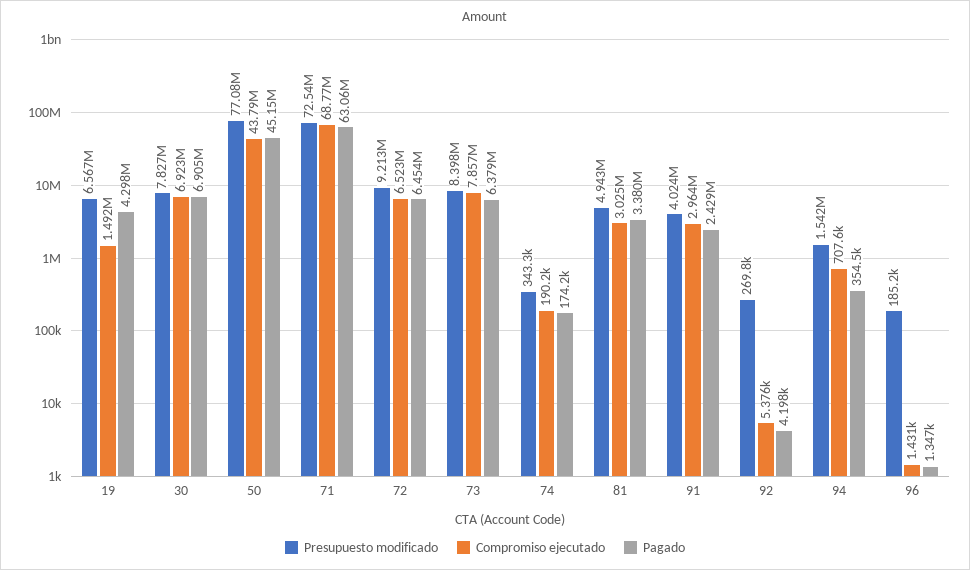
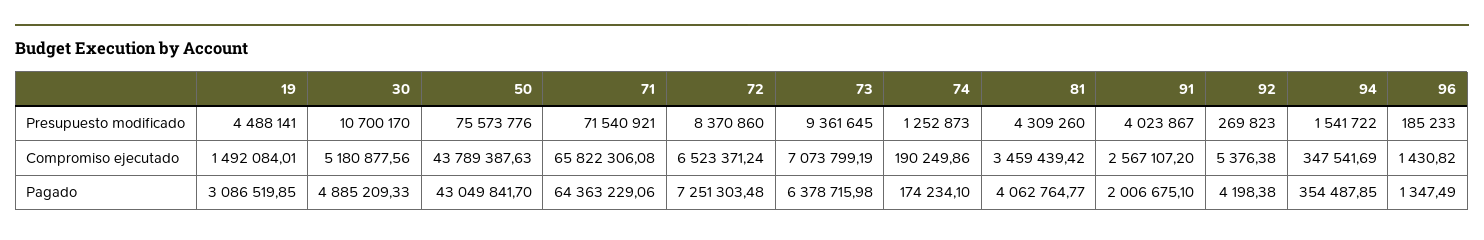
  {
    "Presupuesto modificado": {
-     "19": 6567000,
+     "19": 4488141,
-     "30": 7827000,
+     "30": 10700170,
-     "50": 77080000,
+     "50": 75573776,
-     "71": 72540000,
+     "71": 71540921,
-     "72": 9213000,
+     "72": 8370860,
-     "73": 8398000,
+     "73": 9361645,
-     "74": 343300,
+     "74": 1252873,
-     "81": 4943000,
+     "81": 4309260,
      "91": 4023867,
      "92": 269823,
      "94": 1541722,
      "96": 185233
    },
    "Compromiso ejecutado": {
      "19": 1492084.01,
-     "30": 6923000,
+     "30": 5180877.56,
      "50": 43789387.63,
-     "71": 68770000,
+     "71": 65822306.08,
      "72": 6523371.24,
-     "73": 7857000,
+     "73": 7073799.19,
      "74": 190249.86,
-     "81": 3025000,
+     "81": 3459439.42,
-     "91": 2964000,
+     "91": 2567107.2,
      "92": 5376.38,
-     "94": 707600,
+     "94": 347541.69,
      "96": 1430.82
    },
    "Pagado": {
-     "19": 4298000,
+     "19": 3086519.85,
-     "30": 6905000,
+     "30": 4885209.33,
-     "50": 45150000,
+     "50": 43049841.7,
-     "71": 63060000,
+     "71": 64363229.06,
-     "72": 6454000,
+     "72": 7251303.48,
      "73": 6378715.98,
      "74": 174234.1,
-     "81": 3380000,
+     "81": 4062764.77,
-     "91": 2429000,
+     "91": 2006675.1,
      "92": 4198.38,
      "94": 354487.85,
      "96": 1347.49
    }
  }

